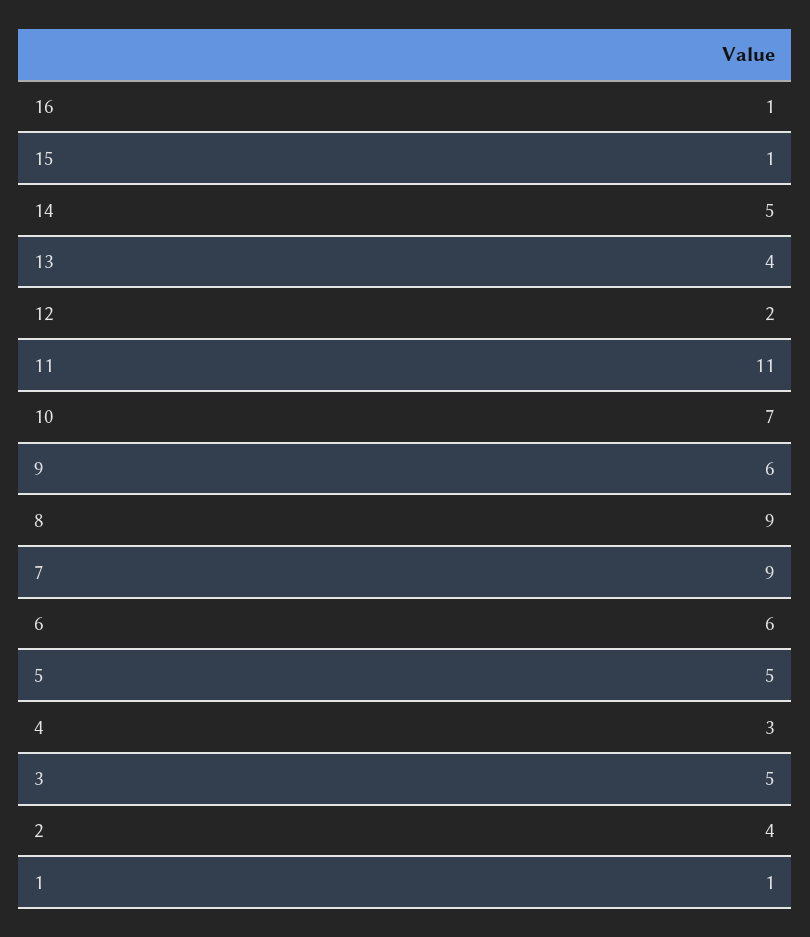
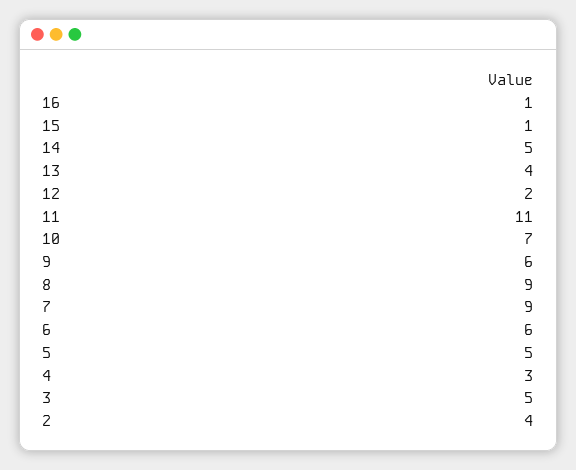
  {
    "16": 1,
    "15": 1,
    "14": 5,
    "13": 4,
    "12": 2,
    "11": 11,
    "10": 7,
    "9": 6,
    "8": 9,
    "7": 9,
    "6": 6,
    "5": 5,
    "4": 3,
    "3": 5,
-   "2": 4,
+   "2": 4
-   "1": 1
  }

